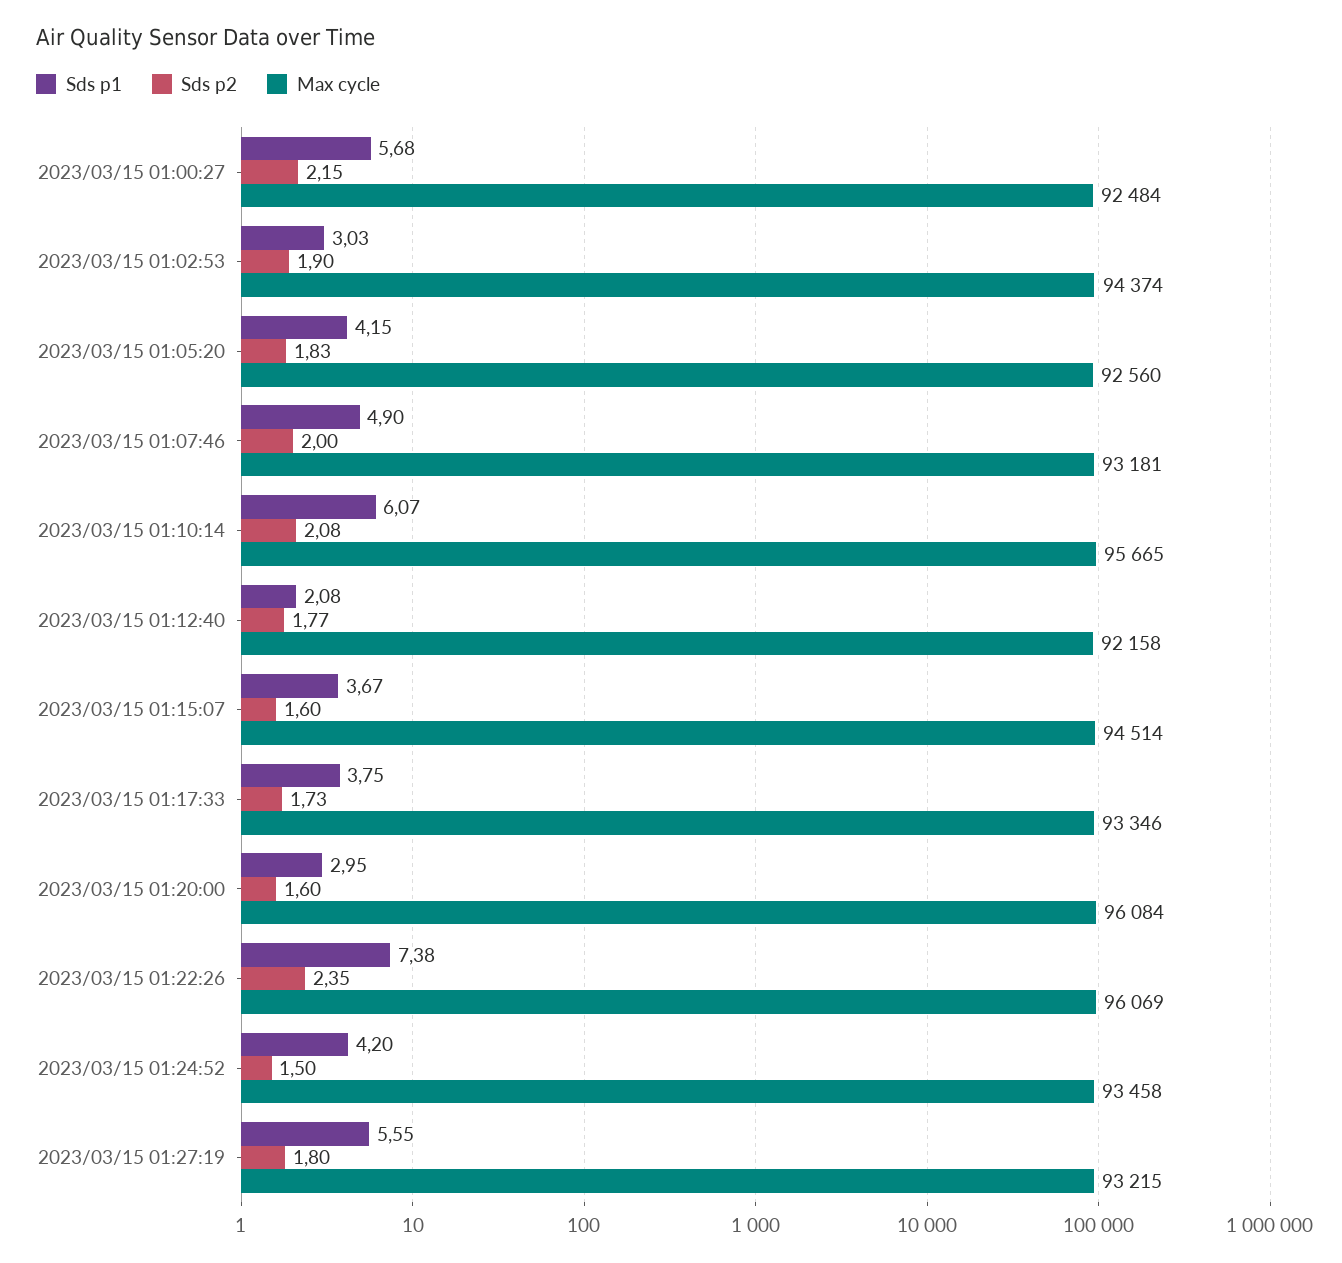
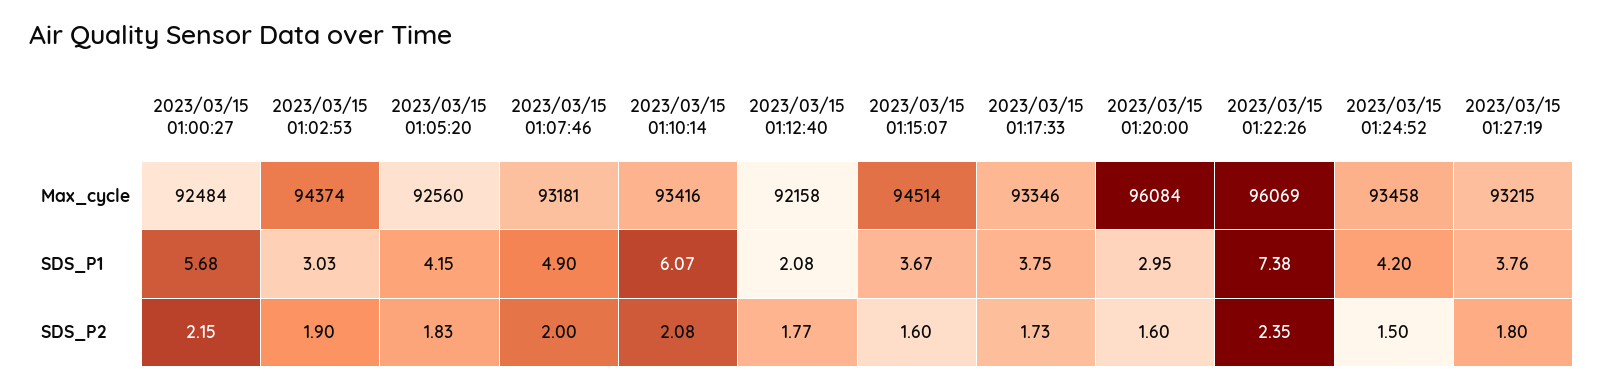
  {
    "Sds p1": {
      "2023/03/15 01:00:27": 5.68,
      "2023/03/15 01:02:53": 3.03,
      "2023/03/15 01:05:20": 4.15,
      "2023/03/15 01:07:46": 4.9,
      "2023/03/15 01:10:14": 6.07,
      "2023/03/15 01:12:40": 2.08,
      "2023/03/15 01:15:07": 3.67,
      "2023/03/15 01:17:33": 3.75,
      "2023/03/15 01:20:00": 2.95,
      "2023/03/15 01:22:26": 7.38,
      "2023/03/15 01:24:52": 4.2,
-     "2023/03/15 01:27:19": 5.55
+     "2023/03/15 01:27:19": 3.76
    },
    "Sds p2": {
      "2023/03/15 01:00:27": 2.15,
      "2023/03/15 01:02:53": 1.9,
      "2023/03/15 01:05:20": 1.83,
      "2023/03/15 01:07:46": 2,
      "2023/03/15 01:10:14": 2.08,
      "2023/03/15 01:12:40": 1.77,
      "2023/03/15 01:15:07": 1.6,
      "2023/03/15 01:17:33": 1.73,
      "2023/03/15 01:20:00": 1.6,
      "2023/03/15 01:22:26": 2.35,
      "2023/03/15 01:24:52": 1.5,
      "2023/03/15 01:27:19": 1.8
    },
    "Max cycle": {
      "2023/03/15 01:00:27": 92484,
      "2023/03/15 01:02:53": 94374,
      "2023/03/15 01:05:20": 92560,
      "2023/03/15 01:07:46": 93181,
-     "2023/03/15 01:10:14": 95665,
+     "2023/03/15 01:10:14": 93416,
      "2023/03/15 01:12:40": 92158,
      "2023/03/15 01:15:07": 94514,
      "2023/03/15 01:17:33": 93346,
      "2023/03/15 01:20:00": 96084,
      "2023/03/15 01:22:26": 96069,
      "2023/03/15 01:24:52": 93458,
      "2023/03/15 01:27:19": 93215
    }
  }

